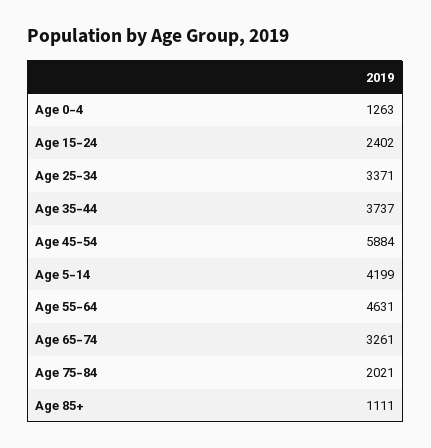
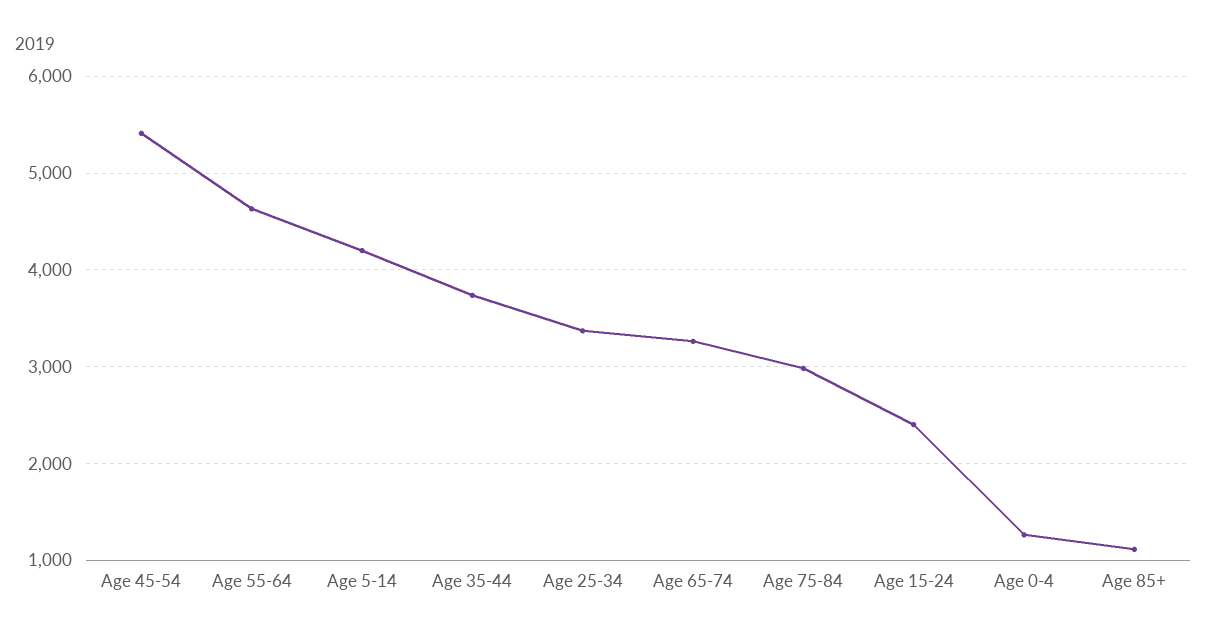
  {
    "Age 0-4": 1263,
    "Age 15-24": 2402,
    "Age 25-34": 3371,
    "Age 35-44": 3737,
-   "Age 45-54": 5884,
+   "Age 45-54": 5400,
    "Age 5-14": 4199,
    "Age 55-64": 4631,
    "Age 65-74": 3261,
-   "Age 75-84": 2021,
+   "Age 75-84": 3000,
    "Age 85+": 1111
  }

